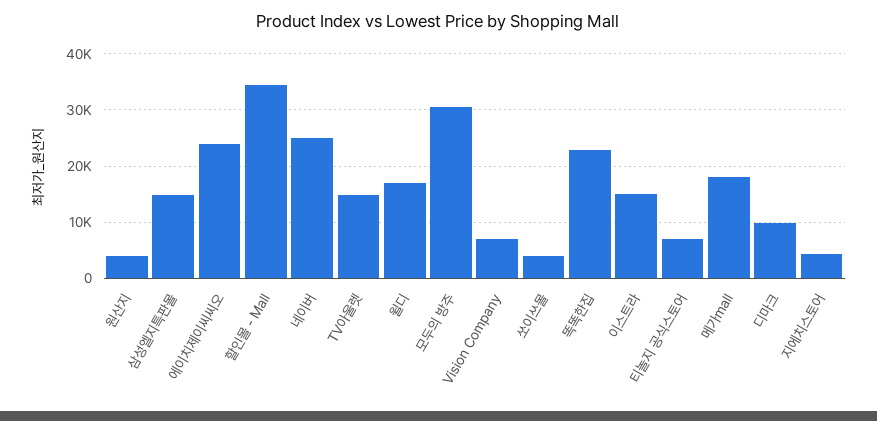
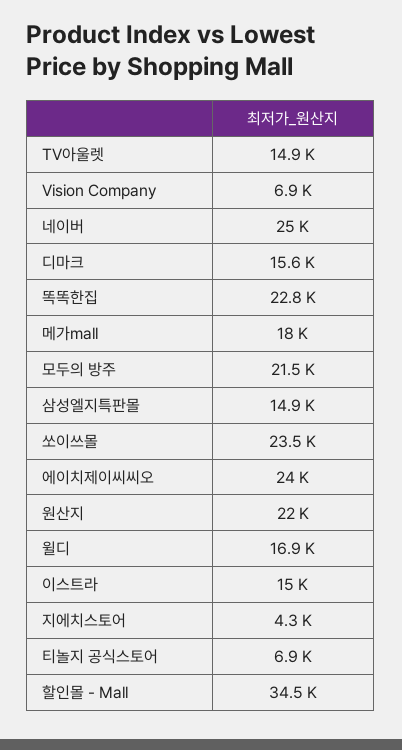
  {
-   "원산지": 4000,
+   "원산지": 22000,
    "삼성엘지특판몰": 14900,
    "에이치제이씨씨오": 24000,
    "할인몰 - Mall": 34500,
    "네이버": 25000,
    "TV아울렛": 14900,
    "윌디": 16900,
-   "모두의 방주": 30000,
+   "모두의 방주": 21500,
    "Vision Company": 6900,
-   "쏘이쓰몰": 4000,
+   "쏘이쓰몰": 23500,
    "똑똑한집": 22800,
    "이스트라": 15000,
    "티놀지 공식스토어": 6900,
    "메가mall": 18000,
-   "디마크": 10000,
+   "디마크": 15600,
    "지에치스토어": 4300
  }

